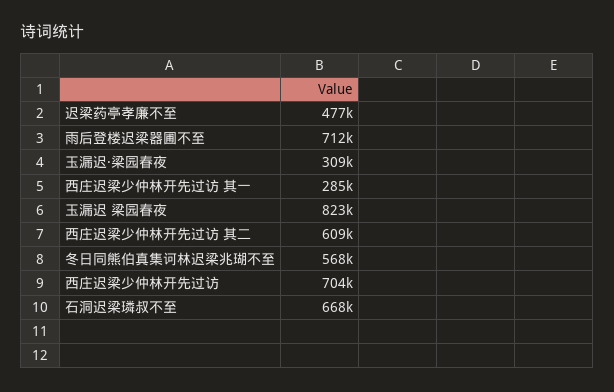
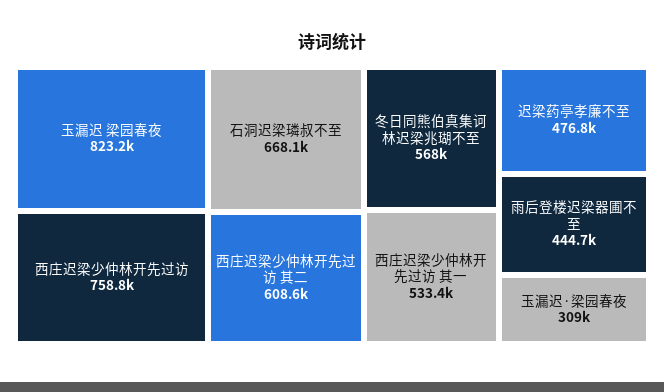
  {
    "迟梁药亭孝廉不至": 476800,
-   "雨后登楼迟梁器圃不至": 712000,
+   "雨后登楼迟梁器圃不至": 444700,
    "玉漏迟·梁园春夜": 309000,
-   "西庄迟梁少仲林开先过访 其一": 285000,
+   "西庄迟梁少仲林开先过访 其一": 533400,
    "玉漏迟 梁园春夜": 823200,
    "西庄迟梁少仲林开先过访 其二": 608600,
    "冬日同熊伯真集诃林迟梁兆瑚不至": 568000,
-   "西庄迟梁少仲林开先过访": 704000,
+   "西庄迟梁少仲林开先过访": 758800,
    "石洞迟梁璘叔不至": 668100
  }

